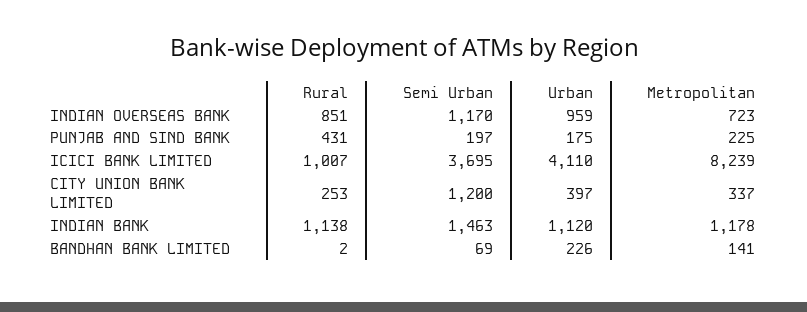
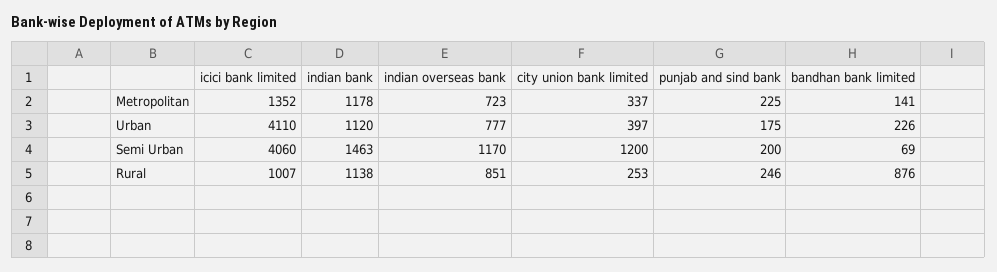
  {
    "Rural": {
      "INDIAN OVERSEAS BANK": 851,
-     "PUNJAB AND SIND BANK": 431,
+     "PUNJAB AND SIND BANK": 246,
      "ICICI BANK LIMITED": 1007,
      "CITY UNION BANK LIMITED": 253,
      "INDIAN BANK": 1138,
-     "BANDHAN BANK LIMITED": 2
+     "BANDHAN BANK LIMITED": 876
    },
    "Semi Urban": {
      "INDIAN OVERSEAS BANK": 1170,
-     "PUNJAB AND SIND BANK": 197,
+     "PUNJAB AND SIND BANK": 200,
-     "ICICI BANK LIMITED": 3695,
+     "ICICI BANK LIMITED": 4060,
      "CITY UNION BANK LIMITED": 1200,
      "INDIAN BANK": 1463,
      "BANDHAN BANK LIMITED": 69
    },
    "Urban": {
-     "INDIAN OVERSEAS BANK": 959,
+     "INDIAN OVERSEAS BANK": 777,
      "PUNJAB AND SIND BANK": 175,
      "ICICI BANK LIMITED": 4110,
      "CITY UNION BANK LIMITED": 397,
      "INDIAN BANK": 1120,
      "BANDHAN BANK LIMITED": 226
    },
    "Metropolitan": {
      "INDIAN OVERSEAS BANK": 723,
      "PUNJAB AND SIND BANK": 225,
-     "ICICI BANK LIMITED": 8239,
+     "ICICI BANK LIMITED": 1352,
      "CITY UNION BANK LIMITED": 337,
      "INDIAN BANK": 1178,
      "BANDHAN BANK LIMITED": 141
    }
  }

